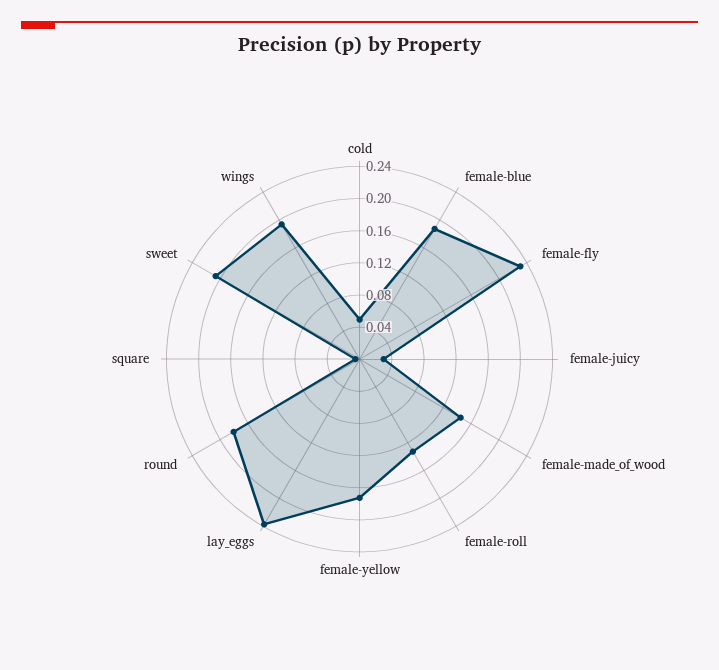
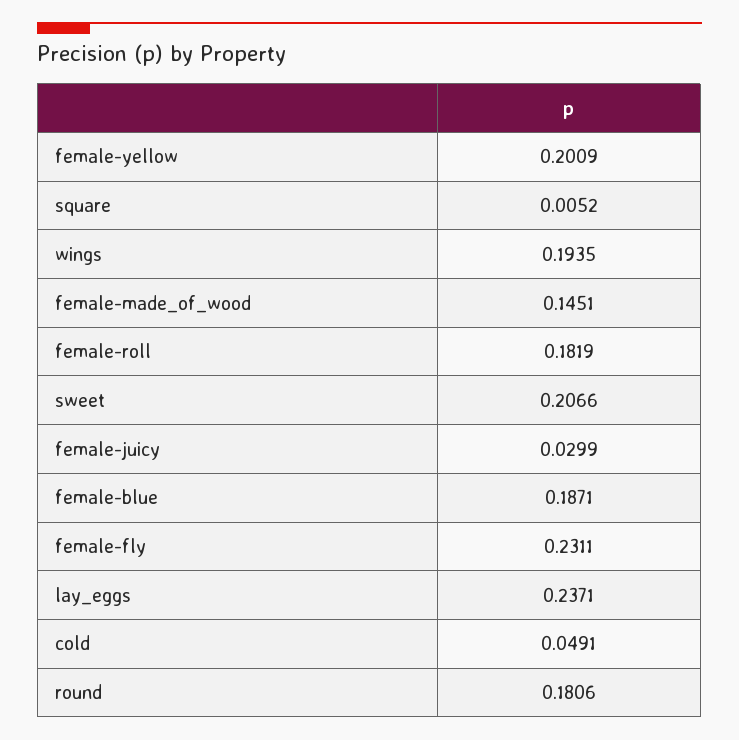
  {
    "cold": 0.0491,
    "female-blue": 0.1871,
    "female-fly": 0.2311,
    "female-juicy": 0.0299,
    "female-made_of_wood": 0.1451,
-   "female-roll": 0.13,
+   "female-roll": 0.1819,
-   "female-yellow": 0.17,
+   "female-yellow": 0.2009,
    "lay_eggs": 0.2371,
    "round": 0.1806,
    "square": 0.0052,
    "sweet": 0.2066,
    "wings": 0.1935
  }

